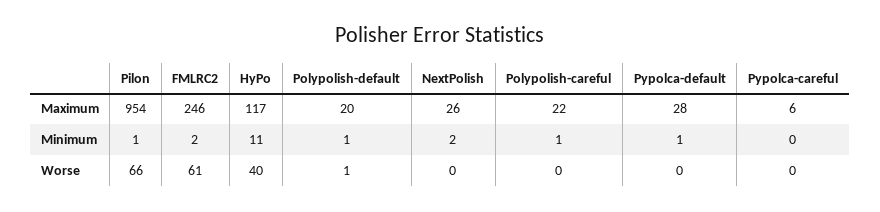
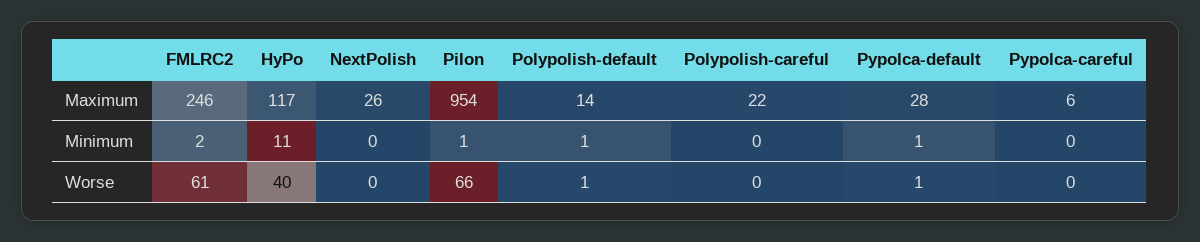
  {
    "Pilon": {
      "Maximum": 954,
      "Minimum": 1,
      "Worse": 66
    },
    "FMLRC2": {
      "Maximum": 246,
      "Minimum": 2,
      "Worse": 61
    },
    "HyPo": {
      "Maximum": 117,
      "Minimum": 11,
      "Worse": 40
    },
    "Polypolish-default": {
-     "Maximum": 20,
+     "Maximum": 14,
      "Minimum": 1,
      "Worse": 1
    },
    "NextPolish": {
      "Maximum": 26,
-     "Minimum": 2,
+     "Minimum": 0,
      "Worse": 0
    },
    "Polypolish-careful": {
      "Maximum": 22,
-     "Minimum": 1,
+     "Minimum": 0,
      "Worse": 0
    },
    "Pypolca-default": {
      "Maximum": 28,
      "Minimum": 1,
-     "Worse": 0
+     "Worse": 1
    },
    "Pypolca-careful": {
      "Maximum": 6,
      "Minimum": 0,
      "Worse": 0
    }
  }

